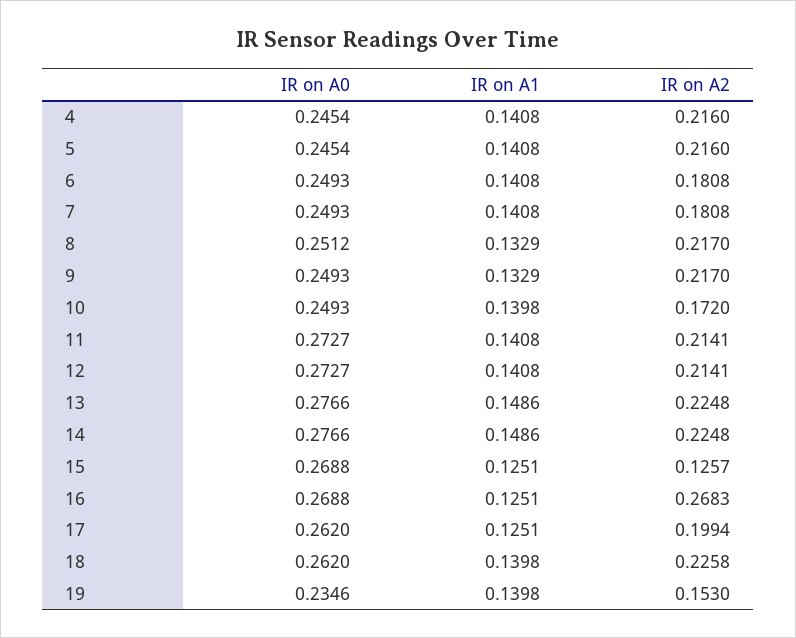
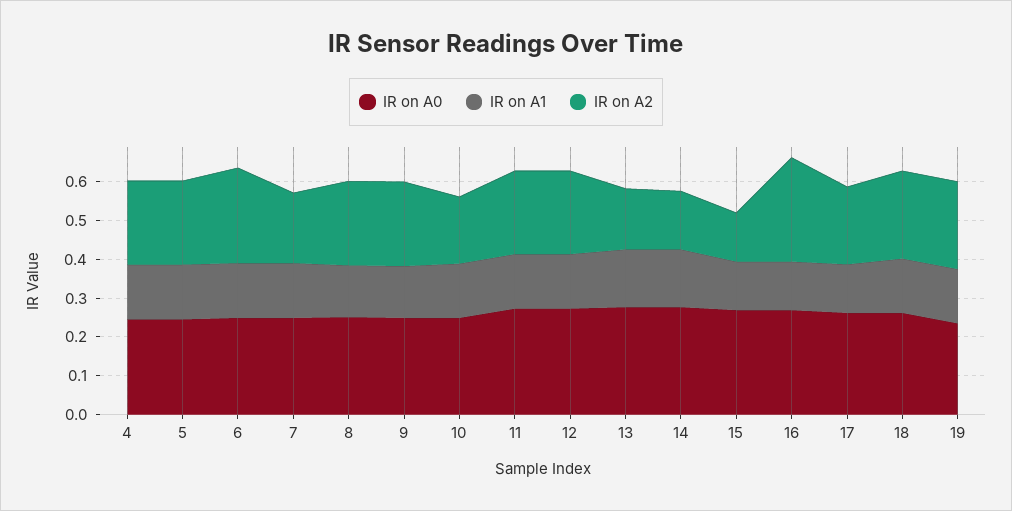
  {
    "IR on A0": {
      "4": 0.2454,
      "5": 0.2454,
      "6": 0.2493,
      "7": 0.2493,
      "8": 0.2512,
      "9": 0.2493,
      "10": 0.2493,
      "11": 0.2727,
      "12": 0.2727,
      "13": 0.2766,
      "14": 0.2766,
      "15": 0.2688,
      "16": 0.2688,
      "17": 0.262,
      "18": 0.262,
      "19": 0.2346
    },
    "IR on A1": {
      "4": 0.1408,
      "5": 0.1408,
      "6": 0.1408,
      "7": 0.1408,
      "8": 0.1329,
      "9": 0.1329,
      "10": 0.1398,
      "11": 0.1408,
      "12": 0.1408,
      "13": 0.1486,
      "14": 0.1486,
      "15": 0.1251,
      "16": 0.1251,
      "17": 0.1251,
      "18": 0.1398,
      "19": 0.1398
    },
    "IR on A2": {
      "4": 0.216,
      "5": 0.216,
-     "6": 0.1808,
+     "6": 0.25,
      "7": 0.1808,
      "8": 0.217,
      "9": 0.217,
      "10": 0.172,
      "11": 0.2141,
      "12": 0.2141,
-     "13": 0.2248,
+     "13": 0.15,
-     "14": 0.2248,
+     "14": 0.15,
      "15": 0.1257,
      "16": 0.2683,
      "17": 0.1994,
      "18": 0.2258,
-     "19": 0.153
+     "19": 0.225
    }
  }

